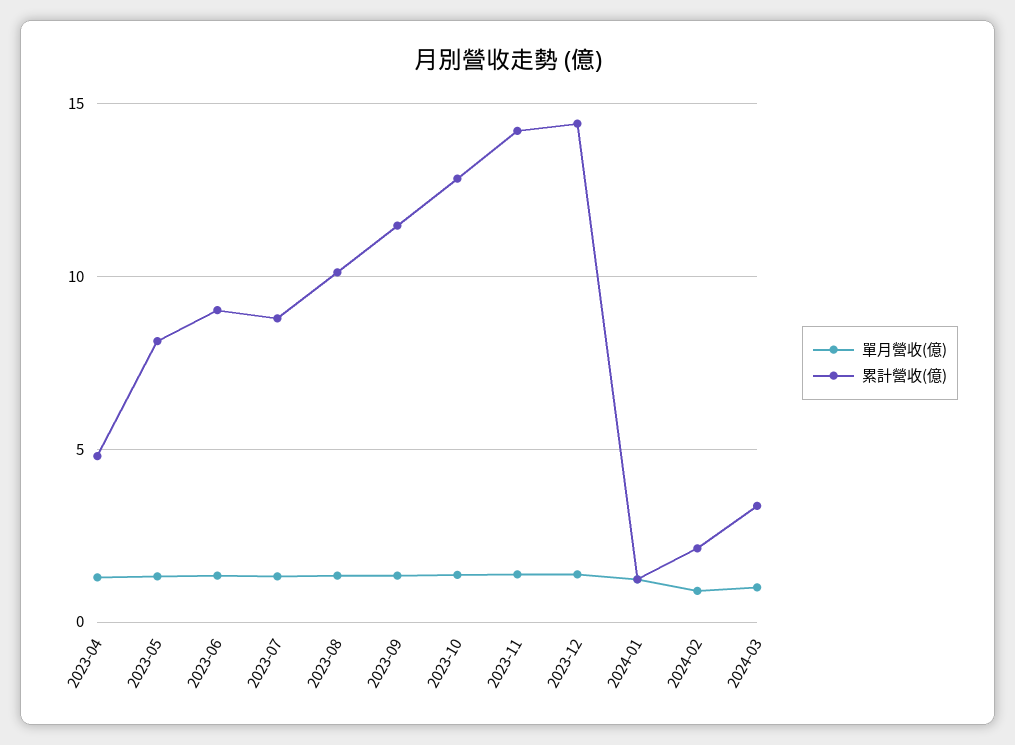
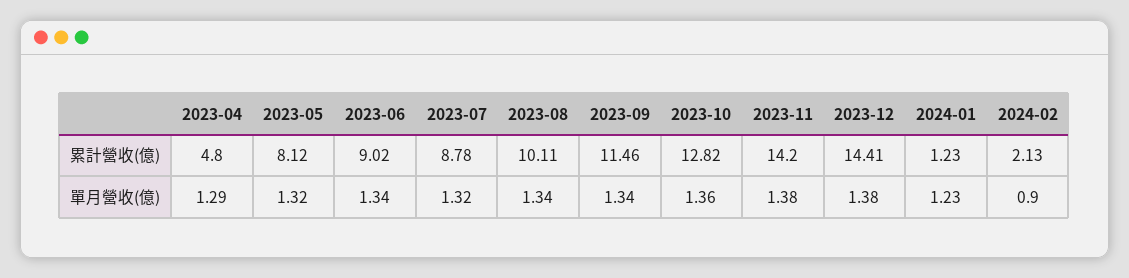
  {
    "單月營收(億)": {
      "2023-04": 1.29,
      "2023-05": 1.32,
      "2023-06": 1.34,
      "2023-07": 1.32,
      "2023-08": 1.34,
      "2023-09": 1.34,
      "2023-10": 1.36,
      "2023-11": 1.38,
      "2023-12": 1.38,
      "2024-01": 1.23,
-     "2024-02": 0.9,
+     "2024-02": 0.9
-     "2024-03": 1
    },
    "累計營收(億)": {
      "2023-04": 4.8,
      "2023-05": 8.12,
      "2023-06": 9.02,
      "2023-07": 8.78,
      "2023-08": 10.11,
      "2023-09": 11.46,
      "2023-10": 12.82,
      "2023-11": 14.2,
      "2023-12": 14.41,
      "2024-01": 1.23,
-     "2024-02": 2.13,
+     "2024-02": 2.13
-     "2024-03": 3.5
    }
  }

